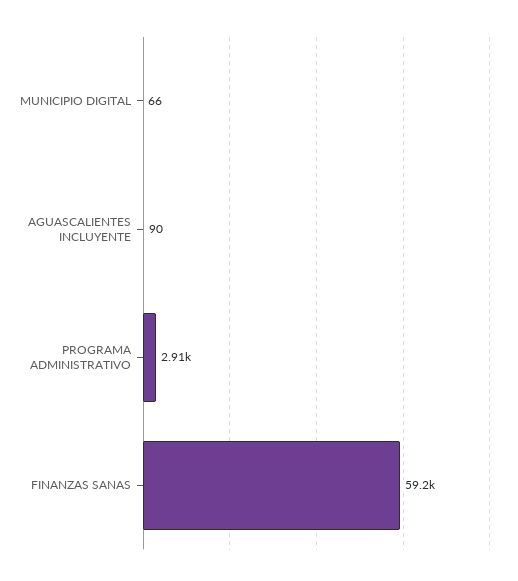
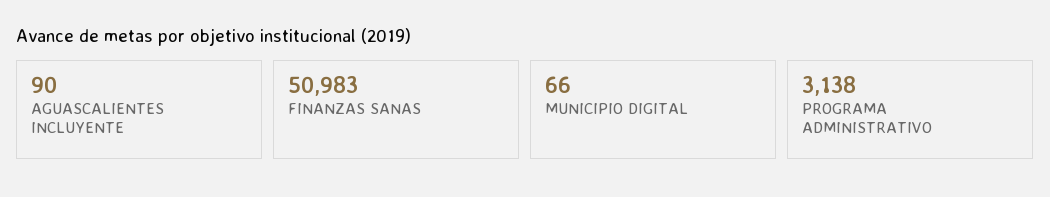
  {
    "MUNICIPIO DIGITAL": 66,
    "AGUASCALIENTES INCLUYENTE": 90,
-   "PROGRAMA ADMINISTRATIVO": 2910,
+   "PROGRAMA ADMINISTRATIVO": 3138,
-   "FINANZAS SANAS": 59200
+   "FINANZAS SANAS": 50983
  }

